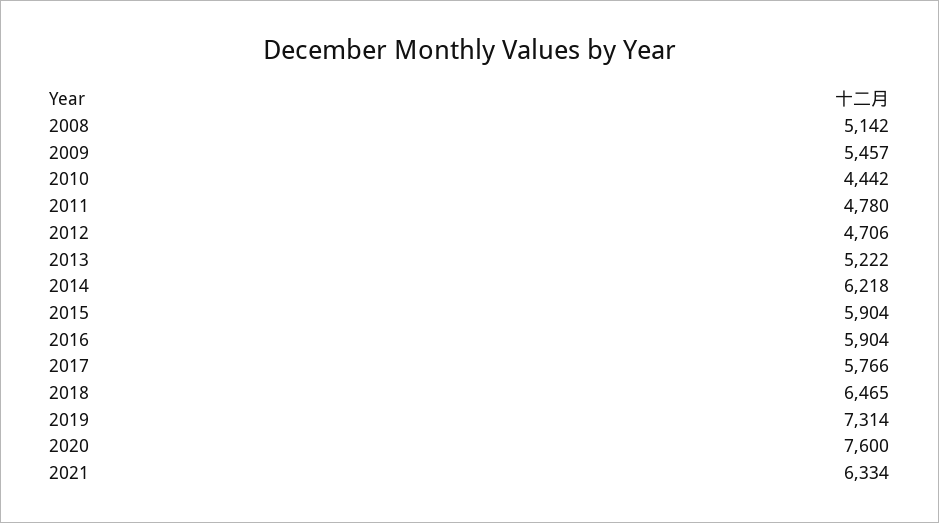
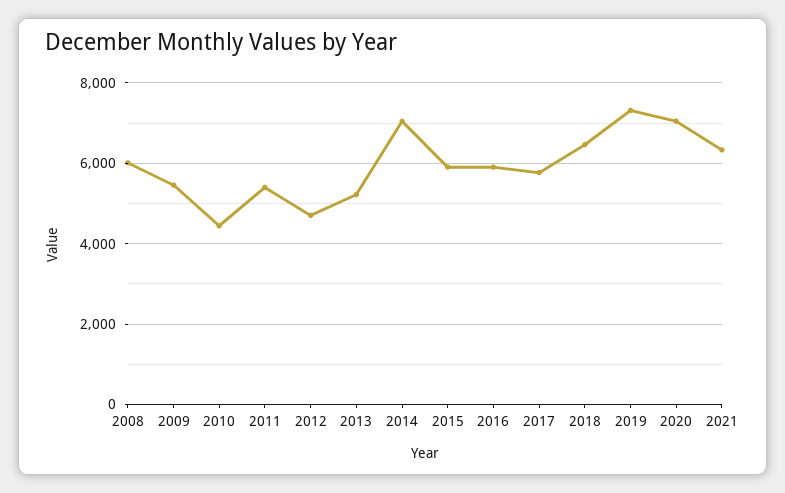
  {
-   "2008": 5142,
+   "2008": 6000,
    "2009": 5457,
    "2010": 4442,
-   "2011": 4780,
+   "2011": 5400,
    "2012": 4706,
    "2013": 5222,
-   "2014": 6218,
+   "2014": 7000,
    "2015": 5904,
    "2016": 5904,
    "2017": 5766,
    "2018": 6465,
    "2019": 7314,
-   "2020": 7600,
+   "2020": 7000,
    "2021": 6334
  }

